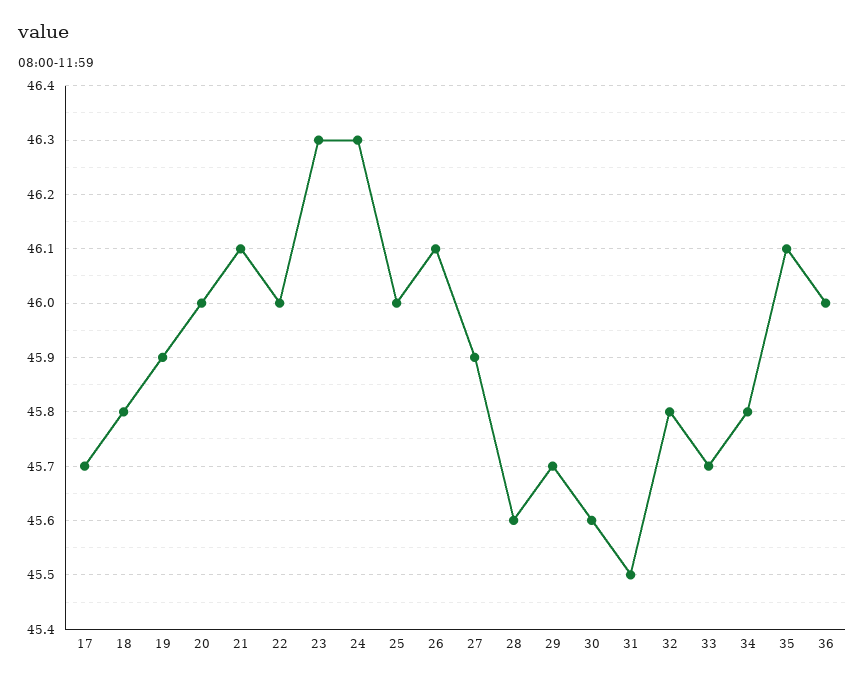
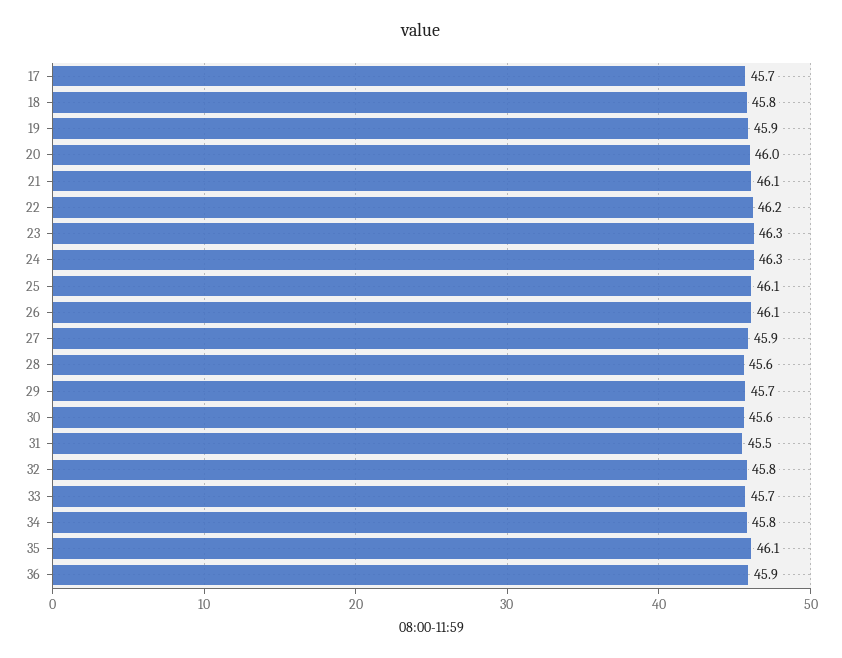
  {
    "17": 45.7,
    "18": 45.8,
    "19": 45.9,
    "20": 46,
    "21": 46.1,
-   "22": 46,
+   "22": 46.2,
    "23": 46.3,
    "24": 46.3,
-   "25": 46,
+   "25": 46.1,
    "26": 46.1,
    "27": 45.9,
    "28": 45.6,
    "29": 45.7,
    "30": 45.6,
    "31": 45.5,
    "32": 45.8,
    "33": 45.7,
    "34": 45.8,
    "35": 46.1,
-   "36": 46
+   "36": 45.9
  }

